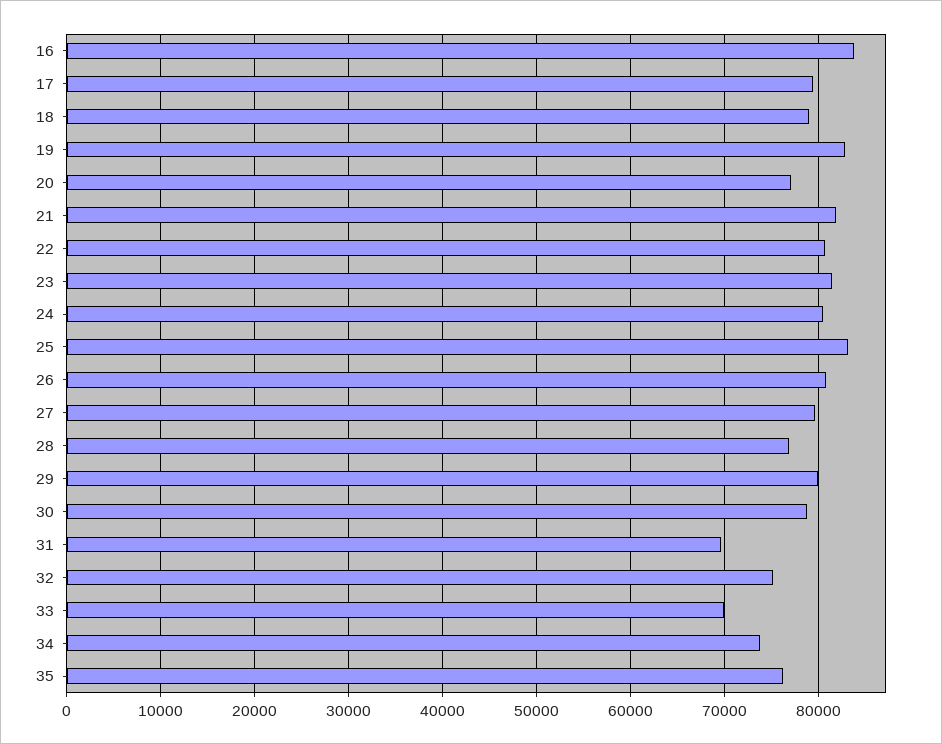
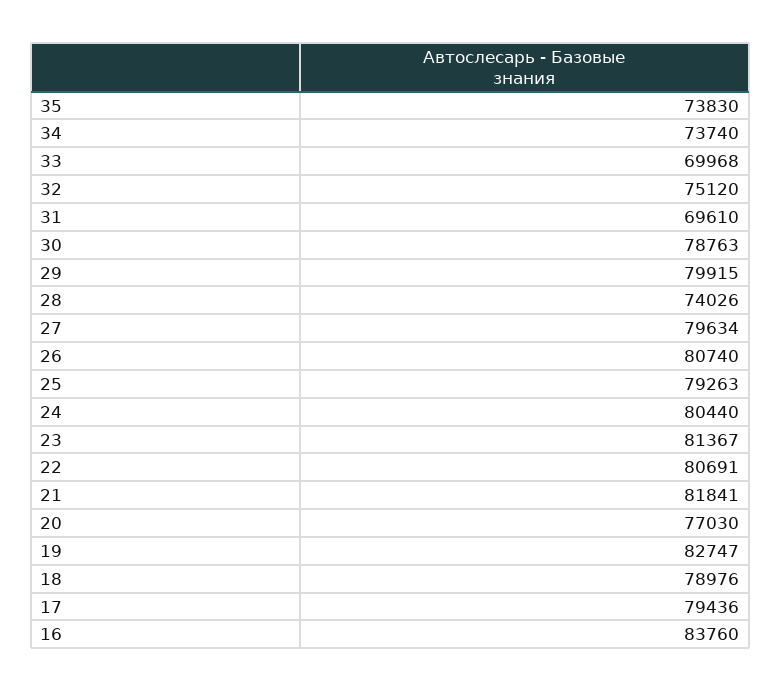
  {
    "16": 83760,
    "17": 79436,
    "18": 78976,
    "19": 82747,
    "20": 77030,
    "21": 81841,
    "22": 80691,
    "23": 81367,
    "24": 80440,
-   "25": 83000,
+   "25": 79263,
    "26": 80740,
    "27": 79634,
-   "28": 77000,
+   "28": 74026,
    "29": 79915,
    "30": 78763,
    "31": 69610,
    "32": 75120,
    "33": 69968,
    "34": 73740,
-   "35": 76000
+   "35": 73830
  }

